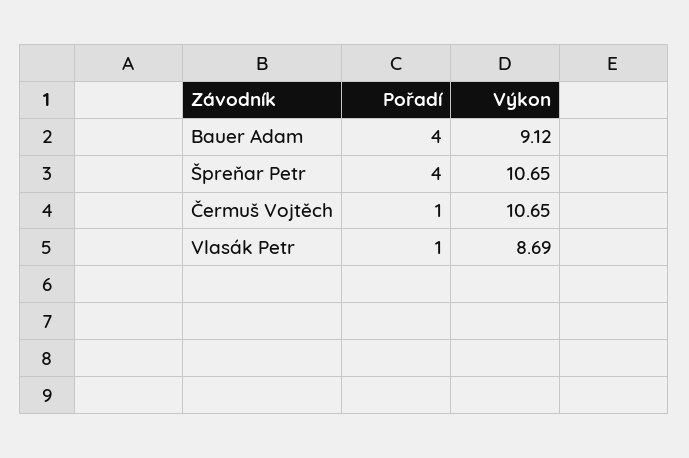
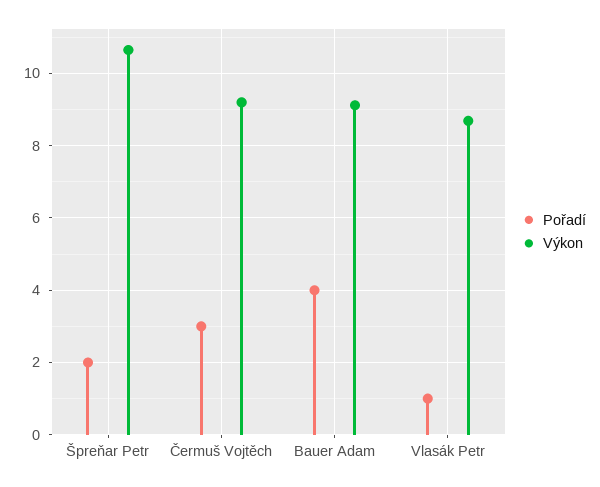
  {
    "Pořadí": {
      "Bauer Adam": 4,
-     "Špreňar Petr": 4,
+     "Špreňar Petr": 2,
-     "Čermuš Vojtěch": 1,
+     "Čermuš Vojtěch": 3,
      "Vlasák Petr": 1
    },
    "Výkon": {
      "Bauer Adam": 9.12,
      "Špreňar Petr": 10.65,
-     "Čermuš Vojtěch": 10.65,
+     "Čermuš Vojtěch": 9.2,
      "Vlasák Petr": 8.69
    }
  }

